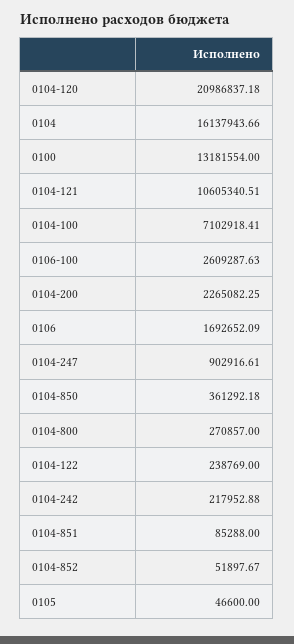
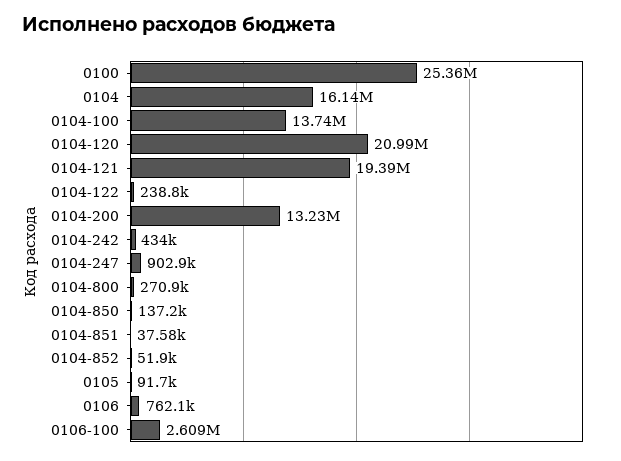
  {
    "0104-120": 20986837.18,
    "0104": 16137943.66,
-   "0100": 13181554,
+   "0100": 25360000,
-   "0104-121": 10605340.51,
+   "0104-121": 19390000,
-   "0104-100": 7102918.41,
+   "0104-100": 13740000,
    "0106-100": 2609287.63,
-   "0104-200": 2265082.25,
+   "0104-200": 13230000,
-   "0106": 1692652.09,
+   "0106": 762100,
    "0104-247": 902916.61,
-   "0104-850": 361292.18,
+   "0104-850": 137200,
    "0104-800": 270857,
    "0104-122": 238769,
-   "0104-242": 217952.88,
+   "0104-242": 434000,
-   "0104-851": 85288,
+   "0104-851": 37580,
    "0104-852": 51897.67,
-   "0105": 46600
+   "0105": 91700
  }

